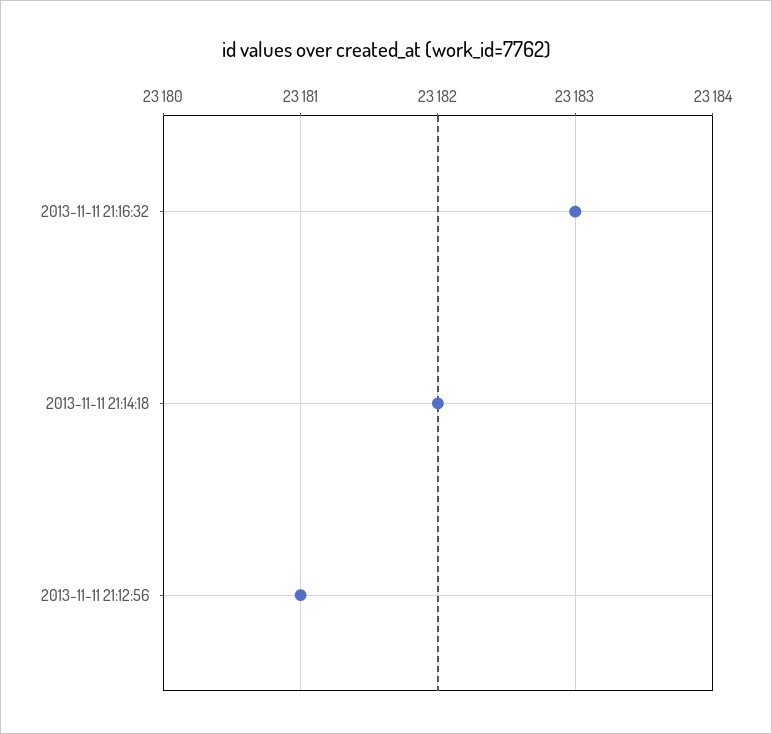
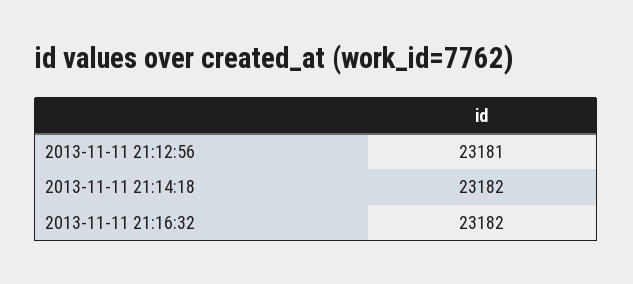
  {
-   "2013-11-11 21:16:32": 23183,
+   "2013-11-11 21:16:32": 23182,
    "2013-11-11 21:14:18": 23182,
    "2013-11-11 21:12:56": 23181
  }

